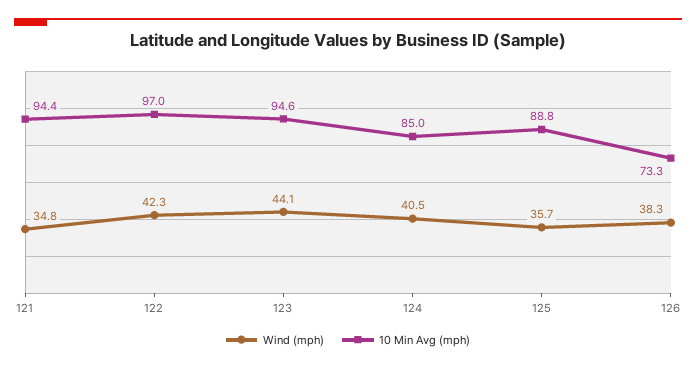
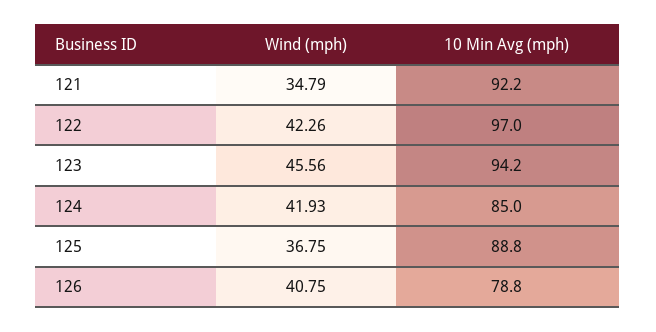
  {
    "Wind (mph)": {
      "121": 34.79,
      "122": 42.26,
-     "123": 44.1,
+     "123": 45.56,
-     "124": 40.5,
+     "124": 41.93,
-     "125": 35.7,
+     "125": 36.75,
-     "126": 38.3
+     "126": 40.75
    },
    "10 Min Avg (mph)": {
-     "121": 94.4,
+     "121": 92.2,
      "122": 97,
-     "123": 94.6,
+     "123": 94.2,
      "124": 85,
      "125": 88.8,
-     "126": 73.3
+     "126": 78.8
    }
  }

